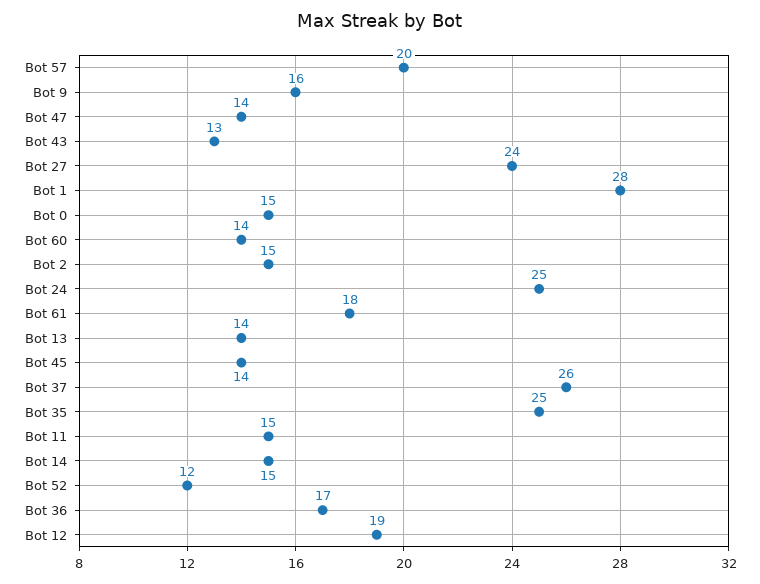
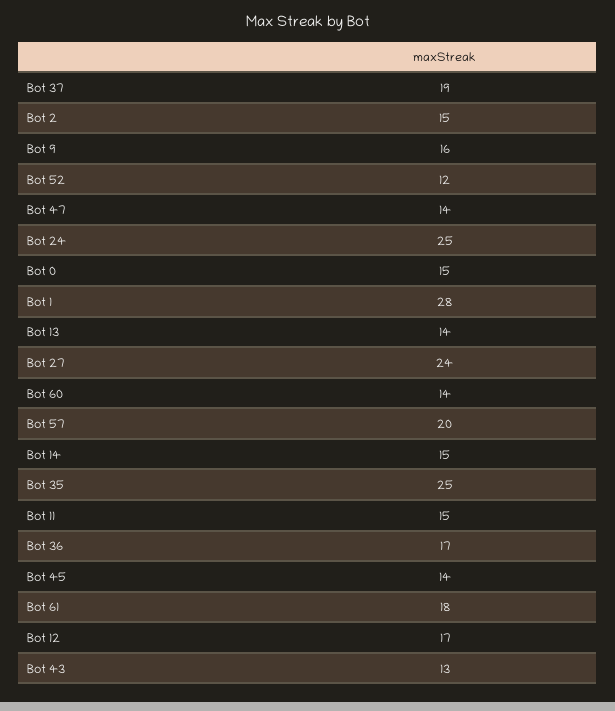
  {
    "Bot 57": 20,
    "Bot 9": 16,
    "Bot 47": 14,
    "Bot 43": 13,
    "Bot 27": 24,
    "Bot 1": 28,
    "Bot 0": 15,
    "Bot 60": 14,
    "Bot 2": 15,
    "Bot 24": 25,
    "Bot 61": 18,
    "Bot 13": 14,
    "Bot 45": 14,
-   "Bot 37": 26,
+   "Bot 37": 19,
    "Bot 35": 25,
    "Bot 11": 15,
    "Bot 14": 15,
    "Bot 52": 12,
    "Bot 36": 17,
-   "Bot 12": 19
+   "Bot 12": 17
  }

